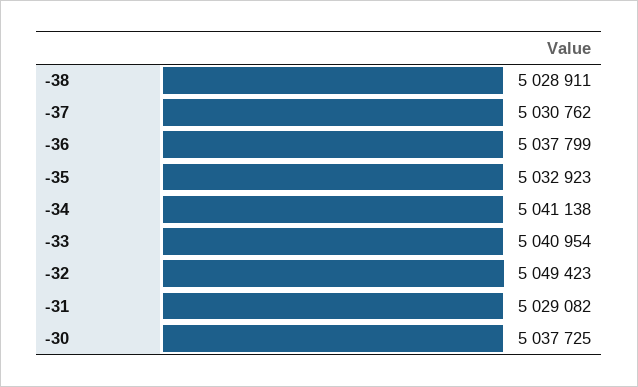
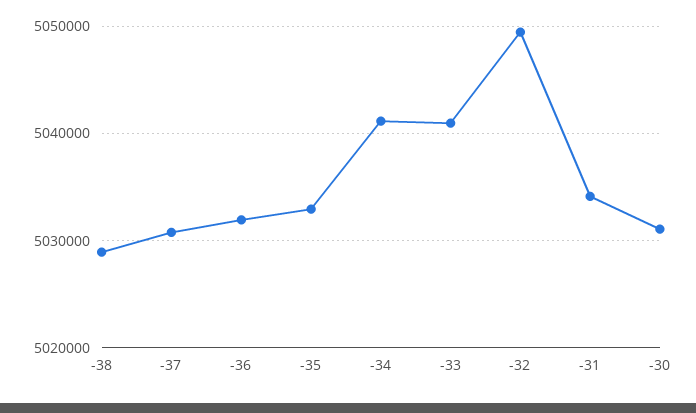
  {
    "-38": 5028911,
    "-37": 5030762,
-   "-36": 5037799,
+   "-36": 5032000,
    "-35": 5032923,
    "-34": 5041138,
    "-33": 5040954,
    "-32": 5049423,
-   "-31": 5029082,
+   "-31": 5034000,
-   "-30": 5037725
+   "-30": 5031000
  }

